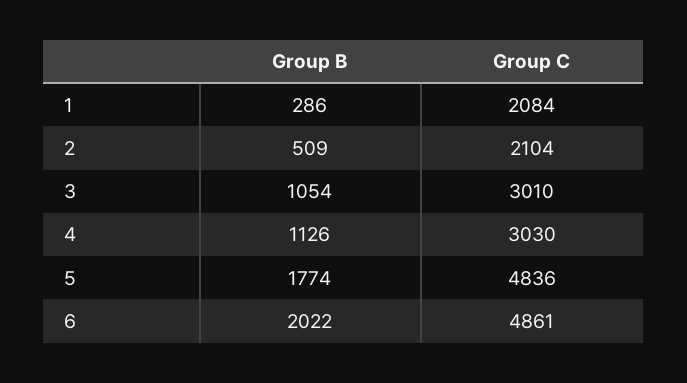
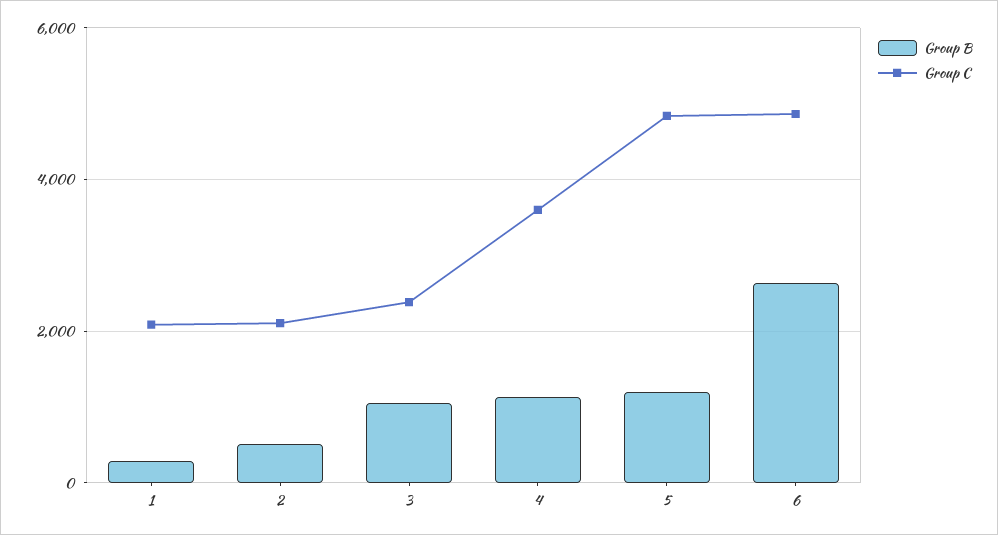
  {
    "Group B": {
      "1": 286,
      "2": 509,
      "3": 1054,
      "4": 1126,
-     "5": 1774,
+     "5": 1200,
-     "6": 2022
+     "6": 2600
    },
    "Group C": {
      "1": 2084,
      "2": 2104,
-     "3": 3010,
+     "3": 2400,
-     "4": 3030,
+     "4": 3600,
      "5": 4836,
      "6": 4861
    }
  }

